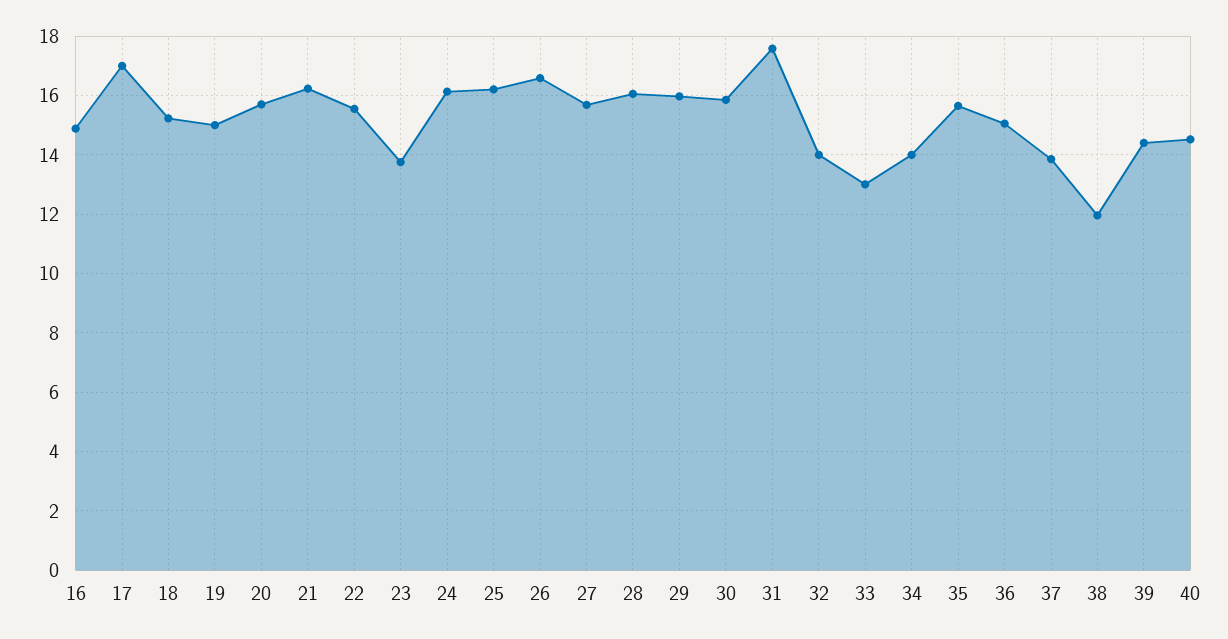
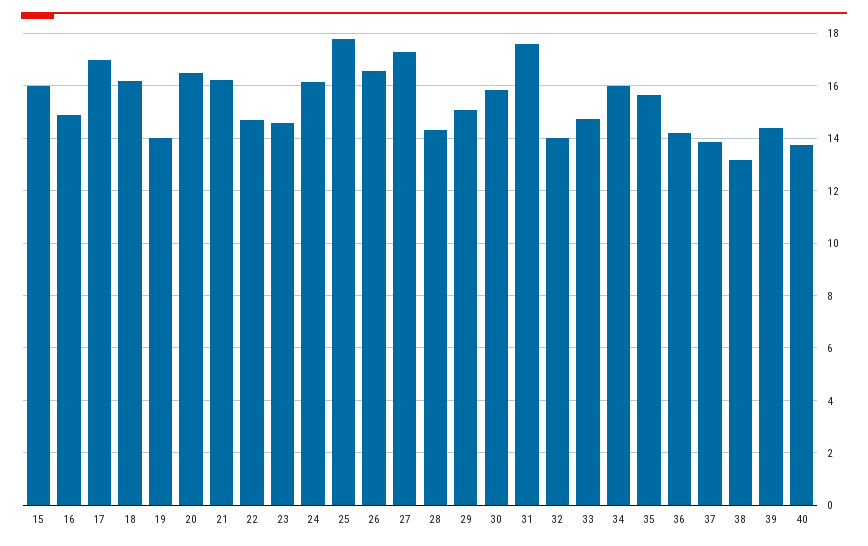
  {
    "16": 15,
    "17": 17,
-   "18": 15.25,
+   "18": 16.25,
-   "19": 15,
+   "19": 14,
-   "20": 15.75,
+   "20": 16.5,
    "21": 16.25,
-   "22": 15.5,
+   "22": 14.75,
-   "23": 13.75,
+   "23": 14.5,
    "24": 16.25,
-   "25": 16.25,
+   "25": 17.75,
    "26": 16.5,
-   "27": 15.75,
+   "27": 17.25,
-   "28": 16,
+   "28": 14.25,
-   "29": 16,
+   "29": 15,
    "30": 15.75,
    "31": 17.5,
    "32": 14,
-   "33": 13,
+   "33": 14.75,
-   "34": 14,
+   "34": 16,
    "35": 15.75,
-   "36": 15,
+   "36": 14.25,
    "37": 13.75,
-   "38": 12,
+   "38": 13.25,
    "39": 14.5,
-   "40": 14.5
+   "40": 13.75,
+   "15": 16
  }

